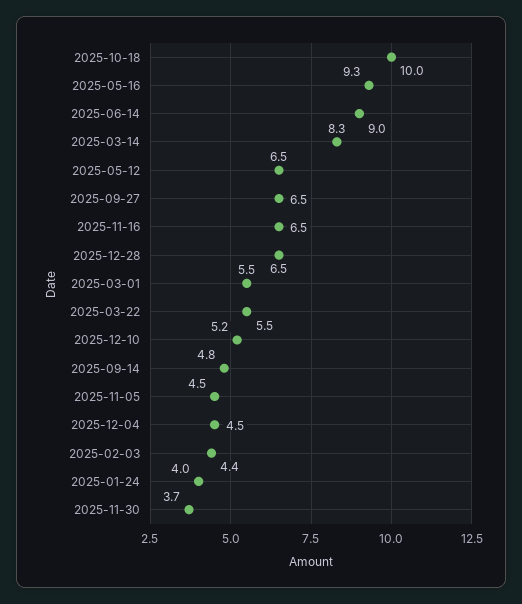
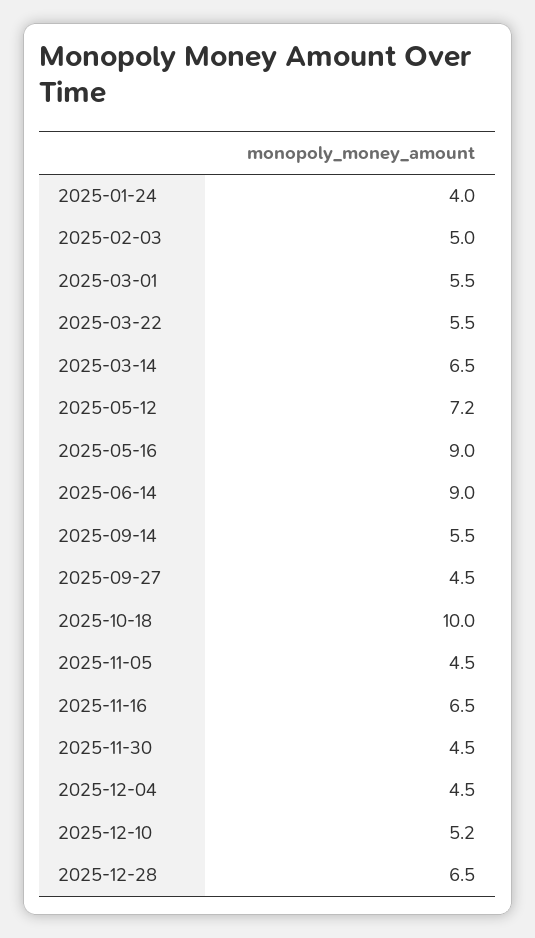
  {
    "2025-10-18": 10,
-   "2025-05-16": 9.3,
+   "2025-05-16": 9,
    "2025-06-14": 9,
-   "2025-03-14": 8.3,
+   "2025-03-14": 6.5,
-   "2025-05-12": 6.5,
+   "2025-05-12": 7.2,
-   "2025-09-27": 6.5,
+   "2025-09-27": 4.5,
    "2025-11-16": 6.5,
    "2025-12-28": 6.5,
    "2025-03-01": 5.5,
    "2025-03-22": 5.5,
    "2025-12-10": 5.2,
-   "2025-09-14": 4.8,
+   "2025-09-14": 5.5,
    "2025-11-05": 4.5,
    "2025-12-04": 4.5,
-   "2025-02-03": 4.4,
+   "2025-02-03": 5,
    "2025-01-24": 4,
-   "2025-11-30": 3.7
+   "2025-11-30": 4.5
  }

